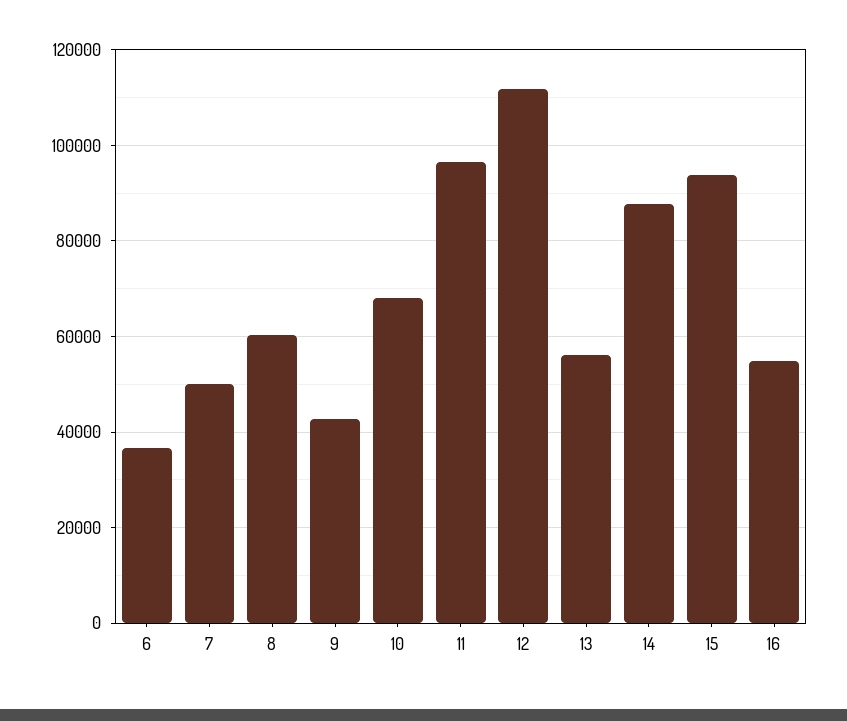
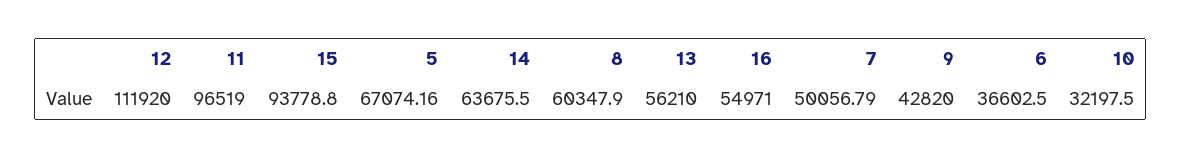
  {
    "6": 36602.5,
    "7": 50056.79,
    "8": 60347.9,
    "9": 42820,
-   "10": 68000,
+   "10": 32197.5,
    "11": 96519,
    "12": 111920,
    "13": 56210,
-   "14": 88000,
+   "14": 63675.5,
    "15": 93778.8,
-   "16": 54971
+   "16": 54971,
+   "5": 67074.16
  }

